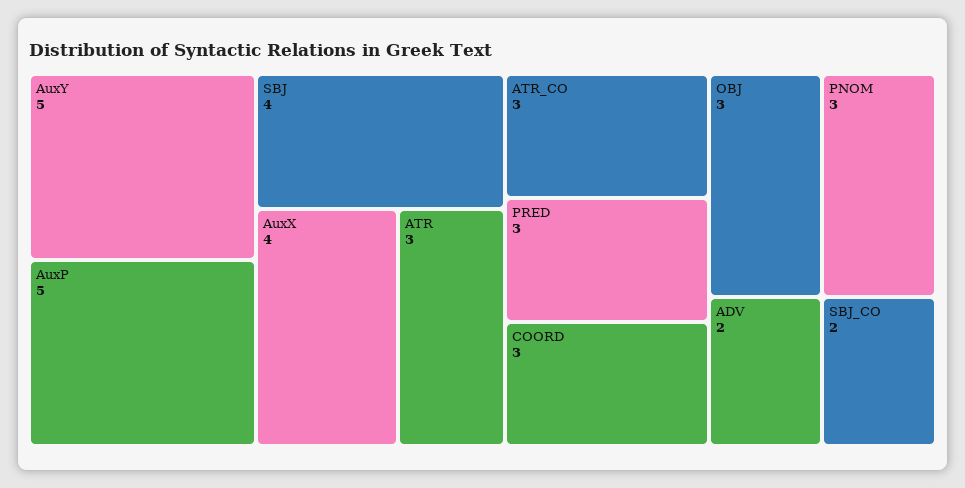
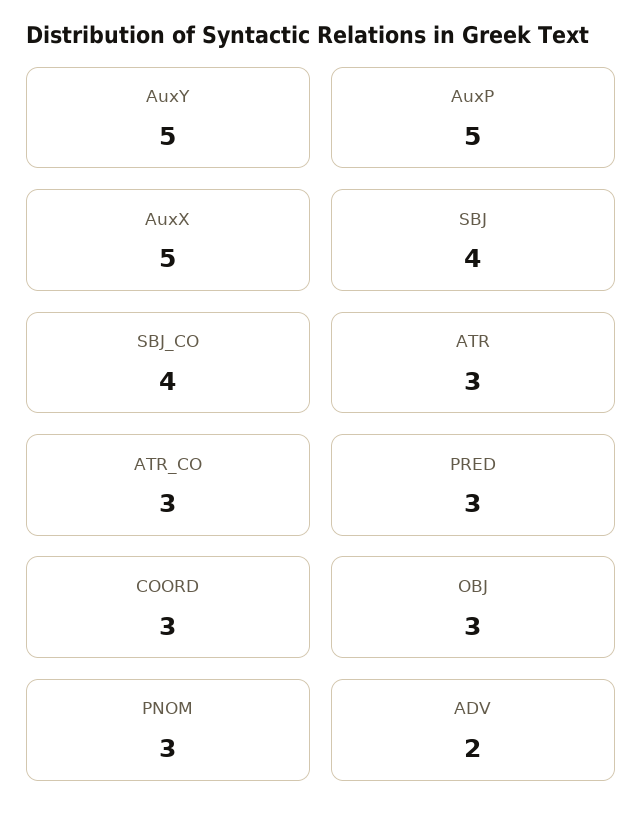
  {
    "AuxY": 5,
    "AuxP": 5,
    "SBJ": 4,
-   "AuxX": 4,
+   "AuxX": 5,
    "ATR": 3,
    "ATR_CO": 3,
    "PRED": 3,
    "COORD": 3,
    "OBJ": 3,
    "PNOM": 3,
    "ADV": 2,
-   "SBJ_CO": 2
+   "SBJ_CO": 4
  }

